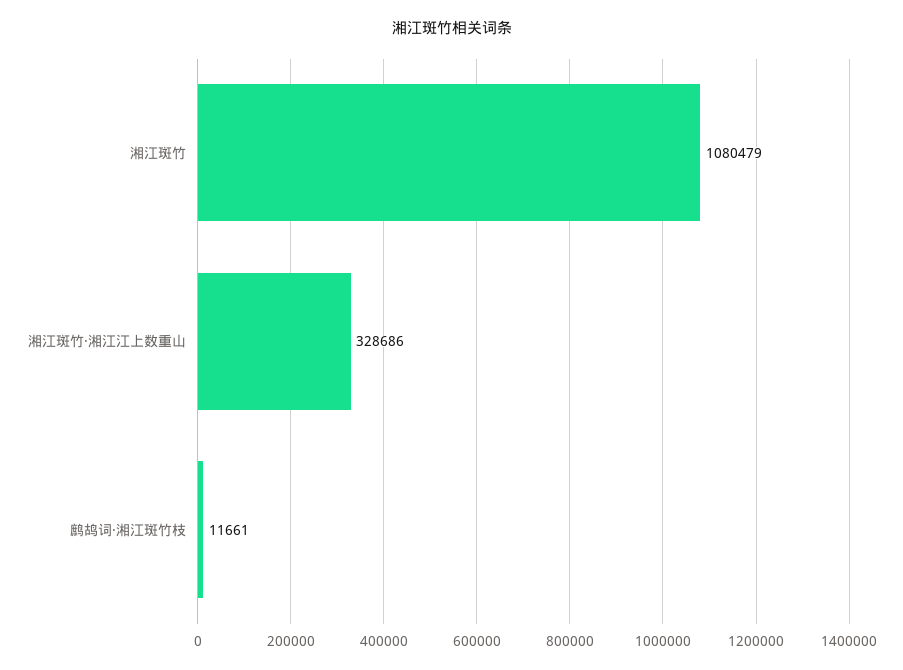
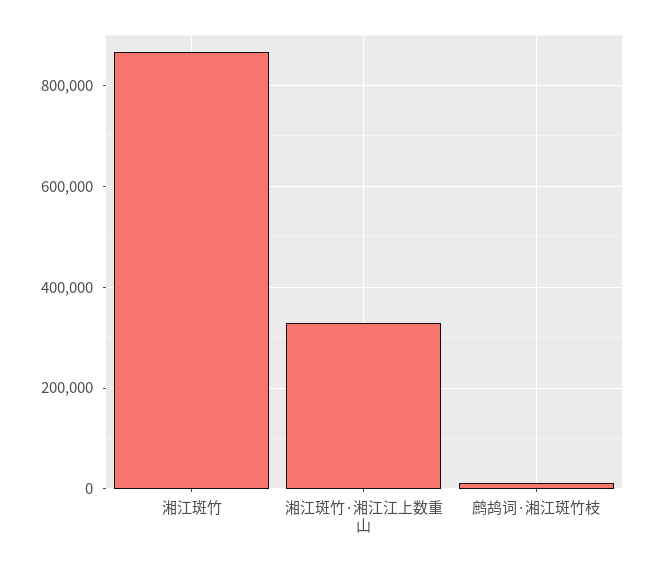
  {
-   "湘江斑竹": 1080479,
+   "湘江斑竹": 860000,
    "湘江斑竹·湘江江上数重山": 328686,
    "鹧鸪词·湘江斑竹枝": 11661
  }

